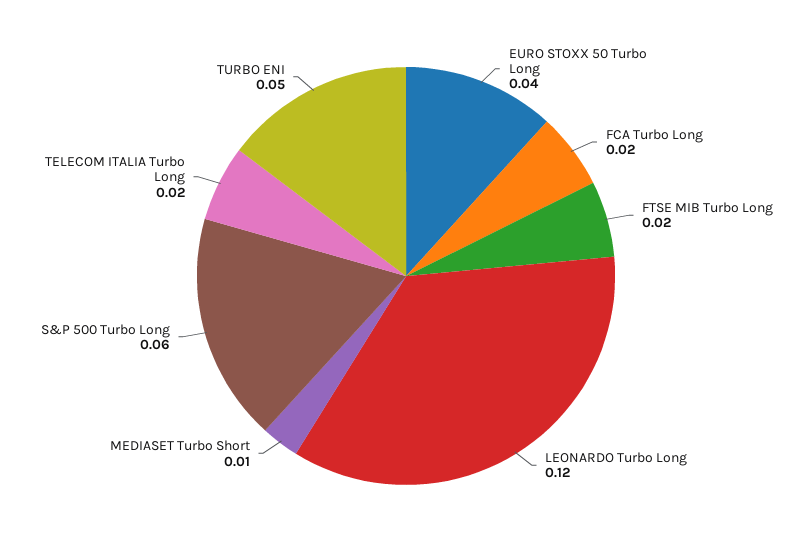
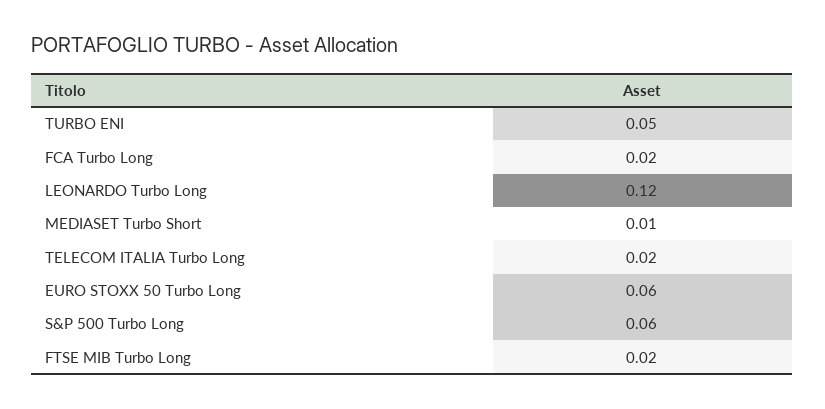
  {
-   "EURO STOXX 50 Turbo Long": 0.04,
+   "EURO STOXX 50 Turbo Long": 0.06,
    "FCA Turbo Long": 0.02,
    "FTSE MIB Turbo Long": 0.02,
    "LEONARDO Turbo Long": 0.12,
    "MEDIASET Turbo Short": 0.01,
    "S&P 500 Turbo Long": 0.06,
    "TELECOM ITALIA Turbo Long": 0.02,
    "TURBO ENI": 0.05
  }

